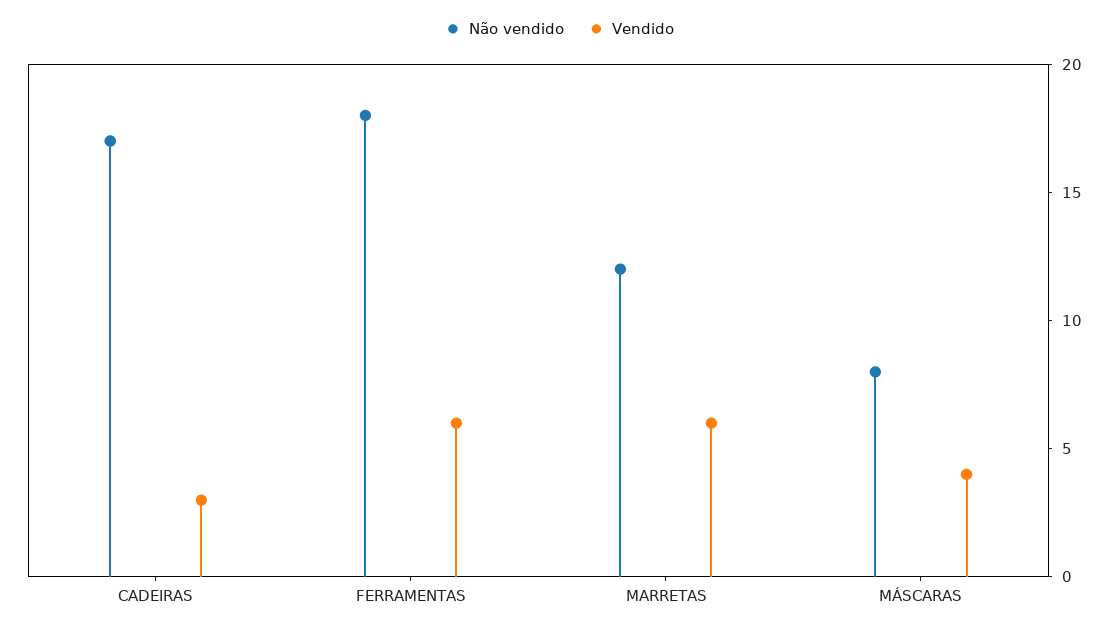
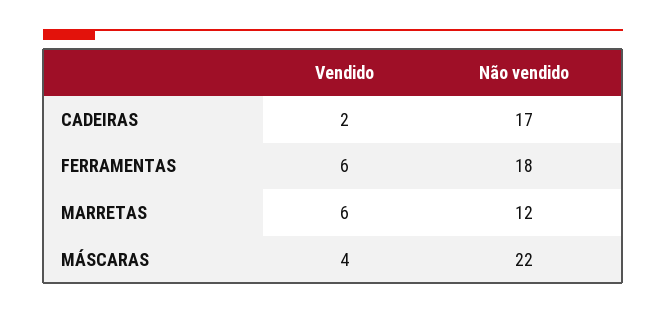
  {
    "Não vendido": {
      "CADEIRAS": 17,
      "FERRAMENTAS": 18,
      "MARRETAS": 12,
-     "MÁSCARAS": 8
+     "MÁSCARAS": 22
    },
    "Vendido": {
-     "CADEIRAS": 3,
+     "CADEIRAS": 2,
      "FERRAMENTAS": 6,
      "MARRETAS": 6,
      "MÁSCARAS": 4
    }
  }

